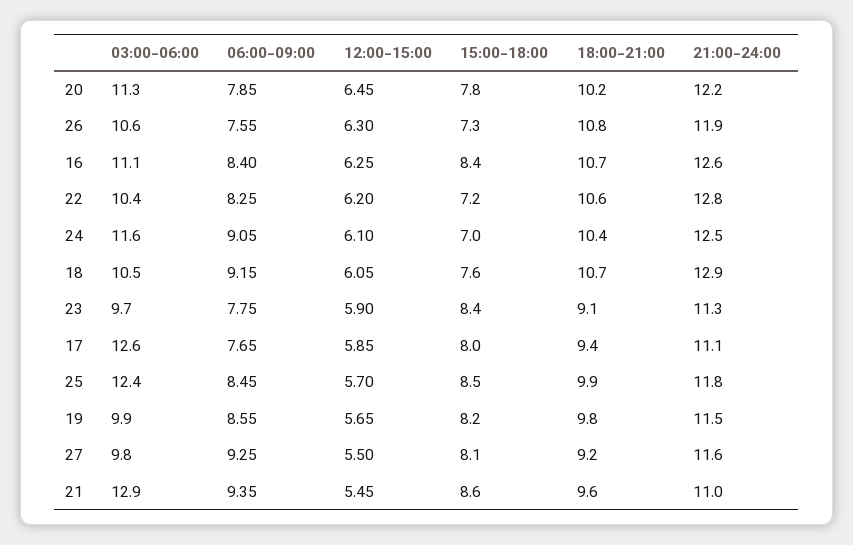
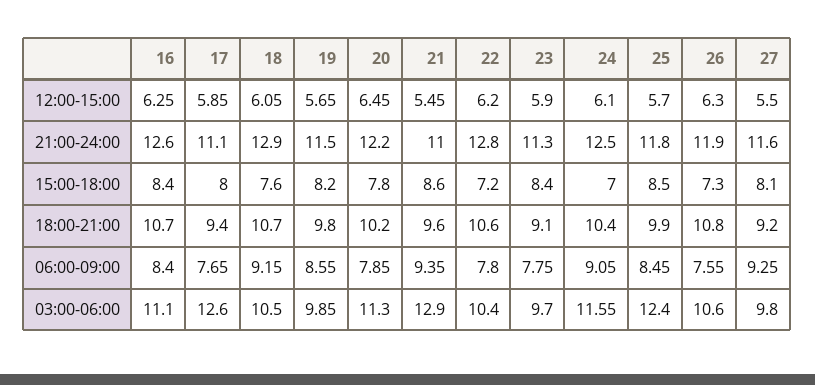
  {
    "03:00-06:00": {
      "20": 11.3,
      "26": 10.6,
      "16": 11.1,
      "22": 10.4,
      "24": 11.55,
      "18": 10.5,
      "23": 9.7,
      "17": 12.6,
      "25": 12.4,
      "19": 9.85,
      "27": 9.8,
      "21": 12.9
    },
    "06:00-09:00": {
      "20": 7.85,
      "26": 7.55,
      "16": 8.4,
-     "22": 8.25,
+     "22": 7.8,
      "24": 9.05,
      "18": 9.15,
      "23": 7.75,
      "17": 7.65,
      "25": 8.45,
      "19": 8.55,
      "27": 9.25,
      "21": 9.35
    },
    "12:00-15:00": {
      "20": 6.45,
      "26": 6.3,
      "16": 6.25,
      "22": 6.2,
      "24": 6.1,
      "18": 6.05,
      "23": 5.9,
      "17": 5.85,
      "25": 5.7,
      "19": 5.65,
      "27": 5.5,
      "21": 5.45
    },
    "15:00-18:00": {
      "20": 7.8,
      "26": 7.3,
      "16": 8.4,
      "22": 7.2,
      "24": 7,
      "18": 7.6,
      "23": 8.4,
      "17": 8,
      "25": 8.5,
      "19": 8.2,
      "27": 8.1,
      "21": 8.6
    },
    "18:00-21:00": {
      "20": 10.2,
      "26": 10.8,
      "16": 10.7,
      "22": 10.6,
      "24": 10.4,
      "18": 10.7,
      "23": 9.1,
      "17": 9.4,
      "25": 9.9,
      "19": 9.8,
      "27": 9.2,
      "21": 9.6
    },
    "21:00-24:00": {
      "20": 12.2,
      "26": 11.9,
      "16": 12.6,
      "22": 12.8,
      "24": 12.5,
      "18": 12.9,
      "23": 11.3,
      "17": 11.1,
      "25": 11.8,
      "19": 11.5,
      "27": 11.6,
      "21": 11
    }
  }

